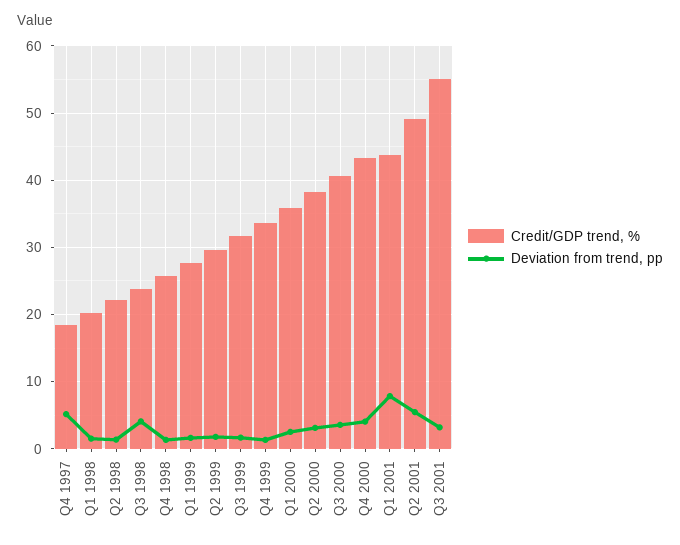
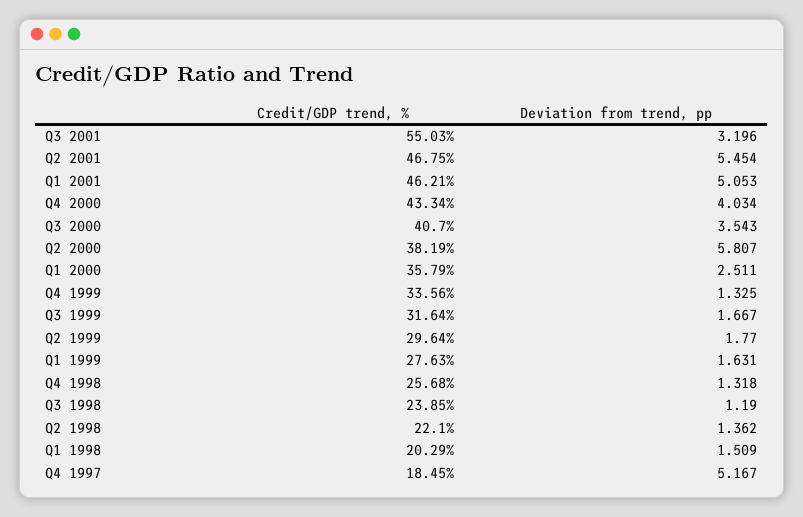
  {
    "Credit/GDP trend, %": {
      "Q4 1997": 18.45,
      "Q1 1998": 20.29,
      "Q2 1998": 22.1,
      "Q3 1998": 23.85,
      "Q4 1998": 25.68,
      "Q1 1999": 27.63,
      "Q2 1999": 29.64,
      "Q3 1999": 31.64,
      "Q4 1999": 33.56,
      "Q1 2000": 35.79,
      "Q2 2000": 38.19,
      "Q3 2000": 40.7,
      "Q4 2000": 43.34,
-     "Q1 2001": 44,
+     "Q1 2001": 46.21,
-     "Q2 2001": 49,
+     "Q2 2001": 46.75,
      "Q3 2001": 55.03
    },
    "Deviation from trend, pp": {
      "Q4 1997": 5.167,
      "Q1 1998": 1.509,
      "Q2 1998": 1.362,
-     "Q3 1998": 4,
+     "Q3 1998": 1.19,
      "Q4 1998": 1.318,
      "Q1 1999": 1.631,
      "Q2 1999": 1.77,
      "Q3 1999": 1.667,
      "Q4 1999": 1.325,
      "Q1 2000": 2.511,
-     "Q2 2000": 3,
+     "Q2 2000": 5.807,
      "Q3 2000": 3.543,
      "Q4 2000": 4.034,
-     "Q1 2001": 8,
+     "Q1 2001": 5.053,
      "Q2 2001": 5.454,
      "Q3 2001": 3.196
    }
  }

